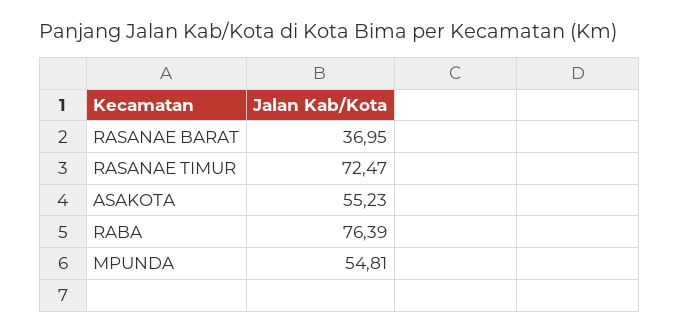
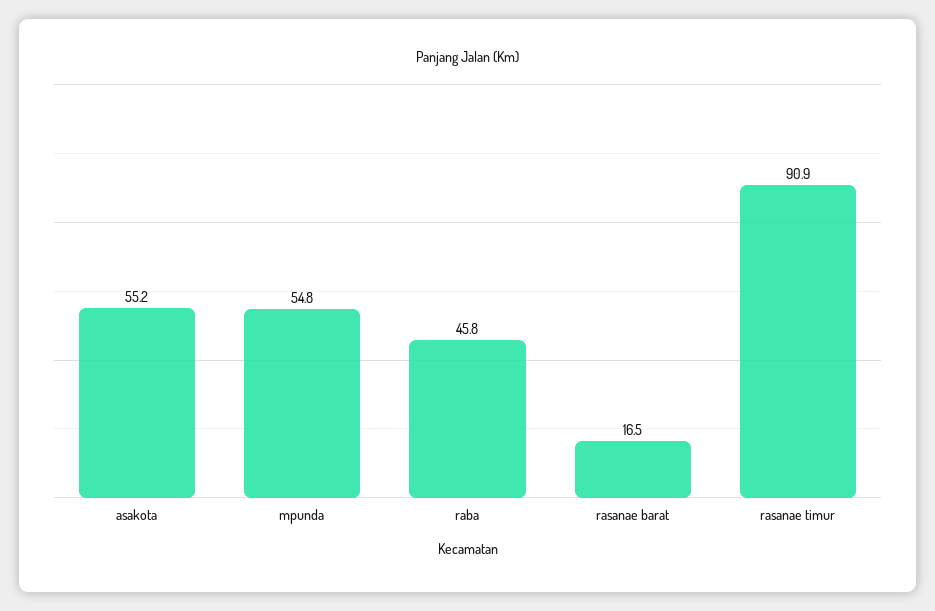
  {
-   "RASANAE BARAT": 36.95,
+   "RASANAE BARAT": 16.5,
-   "RASANAE TIMUR": 72.47,
+   "RASANAE TIMUR": 90.9,
    "ASAKOTA": 55.23,
-   "RABA": 76.39,
+   "RABA": 45.8,
    "MPUNDA": 54.81
  }

